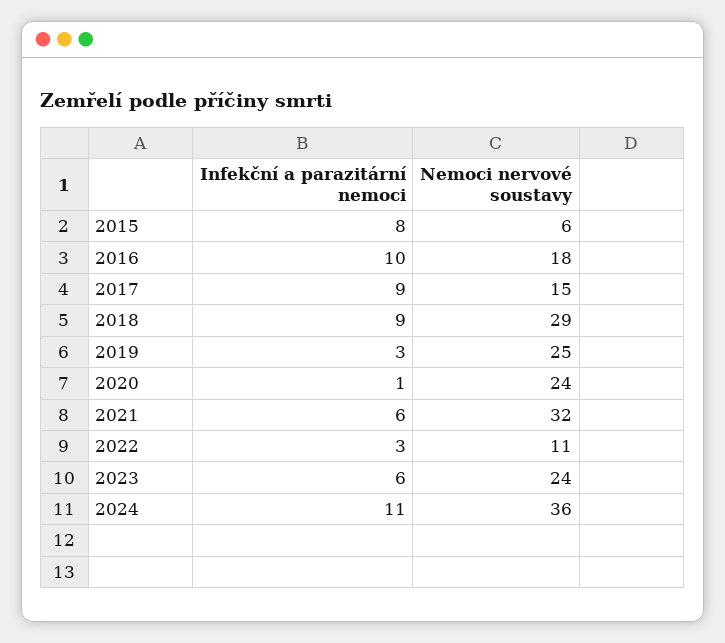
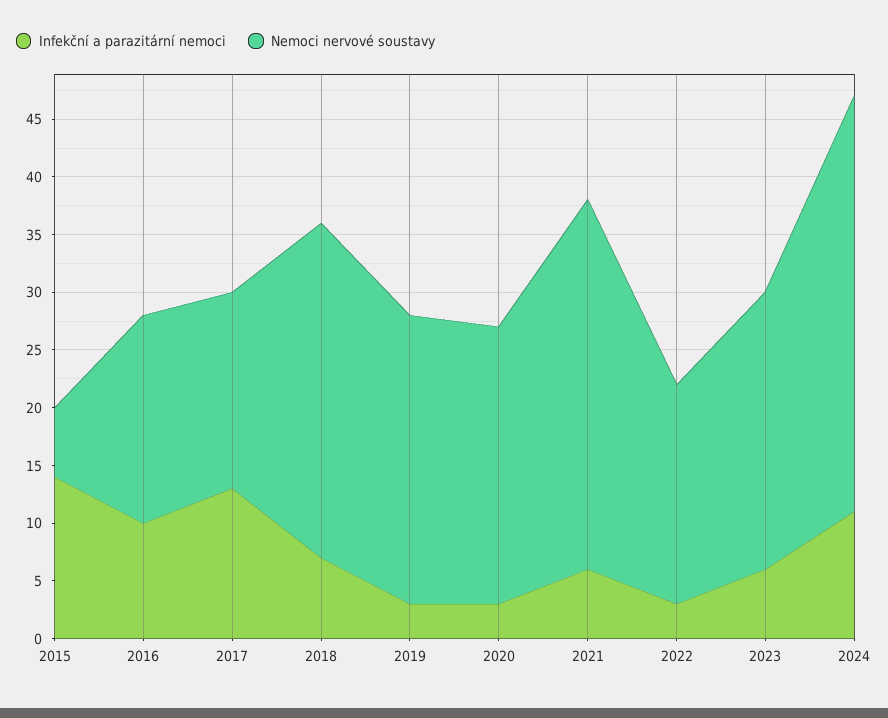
  {
    "Infekční a parazitární nemoci": {
-     "2015": 8,
+     "2015": 14,
      "2016": 10,
-     "2017": 9,
+     "2017": 13,
-     "2018": 9,
+     "2018": 7,
      "2019": 3,
-     "2020": 1,
+     "2020": 3,
      "2021": 6,
      "2022": 3,
      "2023": 6,
      "2024": 11
    },
    "Nemoci nervové soustavy": {
      "2015": 6,
      "2016": 18,
-     "2017": 15,
+     "2017": 17,
      "2018": 29,
      "2019": 25,
      "2020": 24,
      "2021": 32,
-     "2022": 11,
+     "2022": 19,
      "2023": 24,
      "2024": 36
    }
  }

